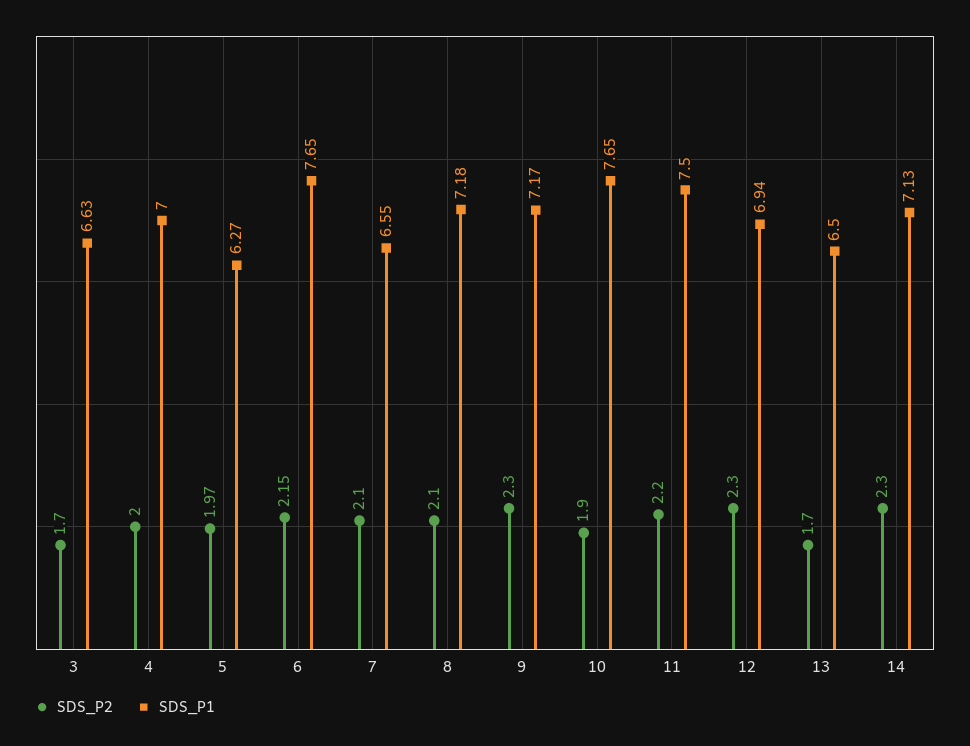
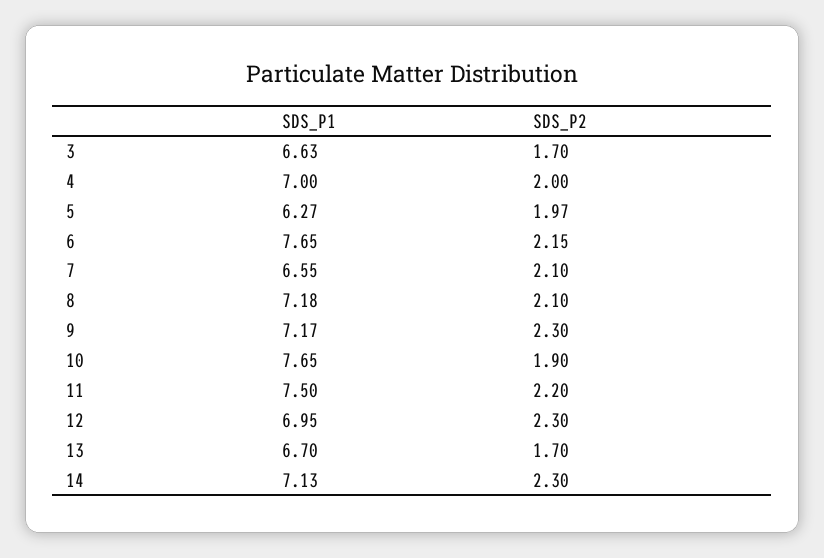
  {
    "SDS_P2": {
      "3": 1.7,
      "4": 2,
      "5": 1.97,
      "6": 2.15,
      "7": 2.1,
      "8": 2.1,
      "9": 2.3,
      "10": 1.9,
      "11": 2.2,
      "12": 2.3,
      "13": 1.7,
      "14": 2.3
    },
    "SDS_P1": {
      "3": 6.63,
      "4": 7,
      "5": 6.27,
      "6": 7.65,
      "7": 6.55,
      "8": 7.18,
      "9": 7.17,
      "10": 7.65,
      "11": 7.5,
-     "12": 6.94,
+     "12": 6.95,
-     "13": 6.5,
+     "13": 6.7,
      "14": 7.13
    }
  }

